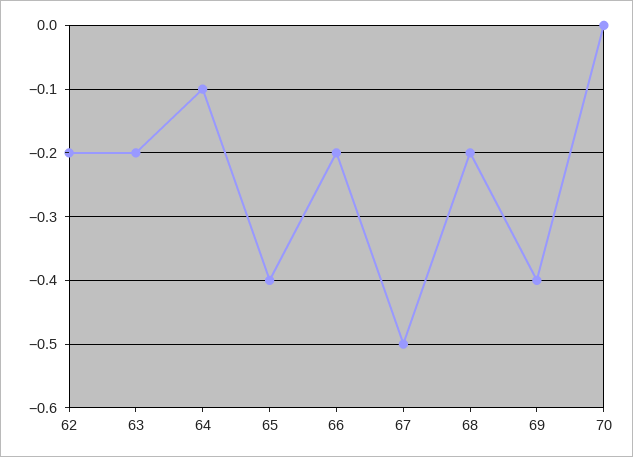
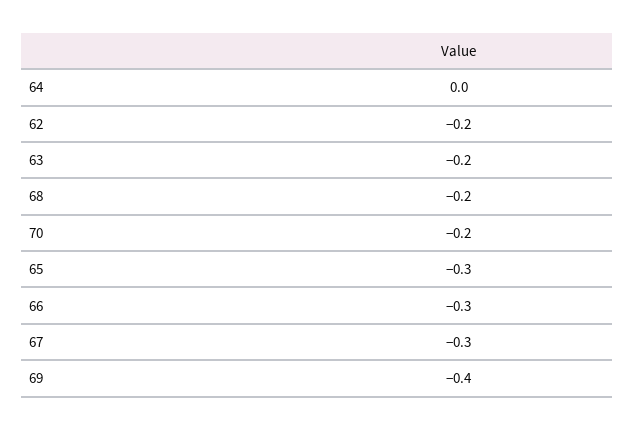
  {
    "62": -0.2,
    "63": -0.2,
-   "64": -0.1,
+   "64": 0,
-   "65": -0.4,
+   "65": -0.3,
-   "66": -0.2,
+   "66": -0.3,
-   "67": -0.5,
+   "67": -0.3,
    "68": -0.2,
    "69": -0.4,
-   "70": 0
+   "70": -0.2
  }

